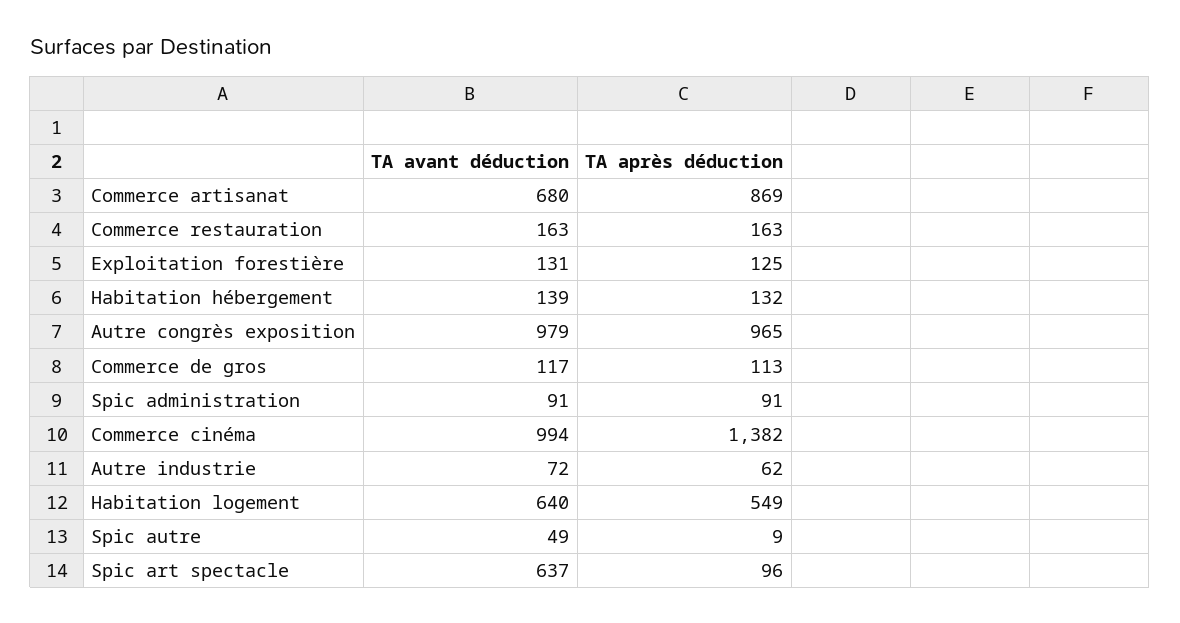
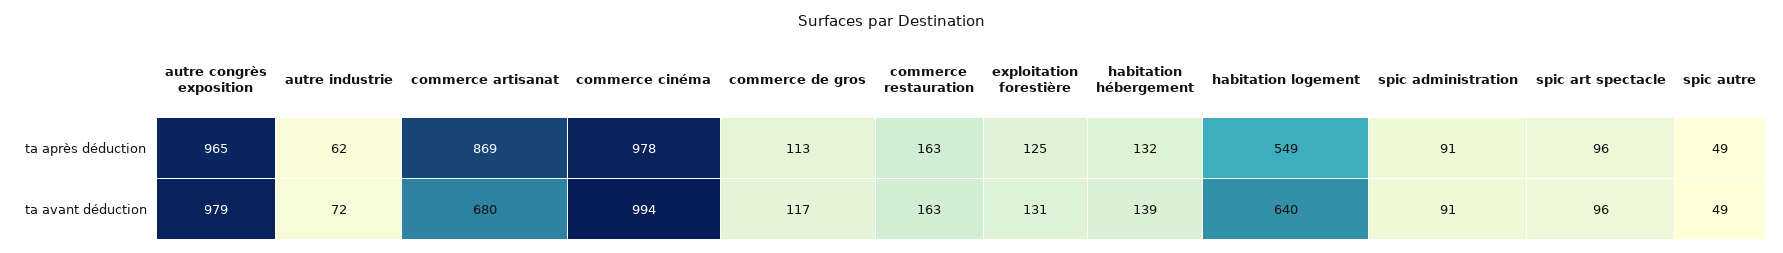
  {
    "TA avant déduction": {
      "Commerce artisanat": 680,
      "Commerce restauration": 163,
      "Exploitation forestière": 131,
      "Habitation hébergement": 139,
      "Autre congrès exposition": 979,
      "Commerce de gros": 117,
      "Spic administration": 91,
      "Commerce cinéma": 994,
      "Autre industrie": 72,
      "Habitation logement": 640,
      "Spic autre": 49,
-     "Spic art spectacle": 637
+     "Spic art spectacle": 96
    },
    "TA après déduction": {
      "Commerce artisanat": 869,
      "Commerce restauration": 163,
      "Exploitation forestière": 125,
      "Habitation hébergement": 132,
      "Autre congrès exposition": 965,
      "Commerce de gros": 113,
      "Spic administration": 91,
-     "Commerce cinéma": 1382,
+     "Commerce cinéma": 978,
      "Autre industrie": 62,
      "Habitation logement": 549,
-     "Spic autre": 9,
+     "Spic autre": 49,
      "Spic art spectacle": 96
    }
  }

